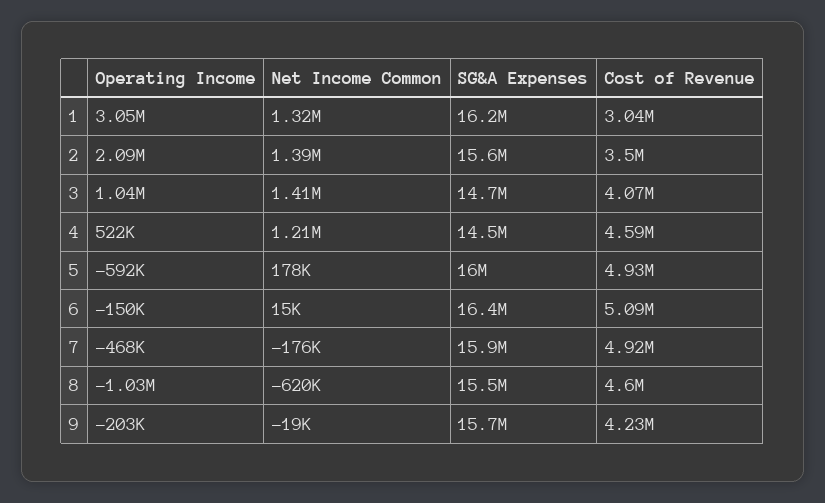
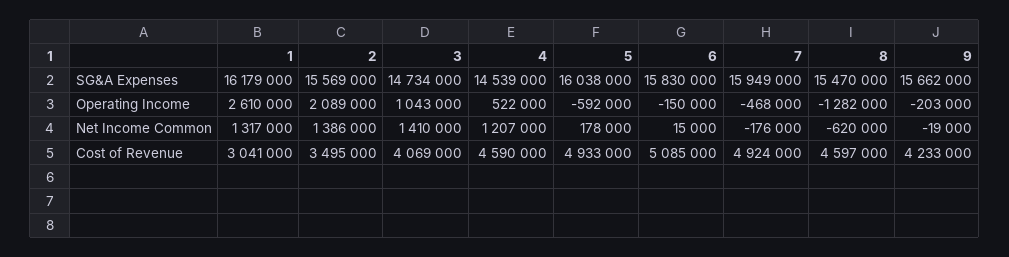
  {
    "Operating Income": {
-     "1": 3050000,
+     "1": 2610000,
      "2": 2089000,
      "3": 1043000,
      "4": 522000,
      "5": -592000,
      "6": -150000,
      "7": -468000,
-     "8": -1030000,
+     "8": -1282000,
      "9": -203000
    },
    "Net Income Common": {
      "1": 1317000,
      "2": 1386000,
      "3": 1410000,
      "4": 1207000,
      "5": 178000,
      "6": 15000,
      "7": -176000,
      "8": -620000,
      "9": -19000
    },
    "SG&A Expenses": {
      "1": 16179000,
      "2": 15569000,
      "3": 14734000,
      "4": 14539000,
      "5": 16038000,
-     "6": 16400000,
+     "6": 15830000,
      "7": 15949000,
      "8": 15470000,
      "9": 15662000
    },
    "Cost of Revenue": {
      "1": 3041000,
      "2": 3495000,
      "3": 4069000,
      "4": 4590000,
      "5": 4933000,
      "6": 5085000,
      "7": 4924000,
      "8": 4597000,
      "9": 4233000
    }
  }

